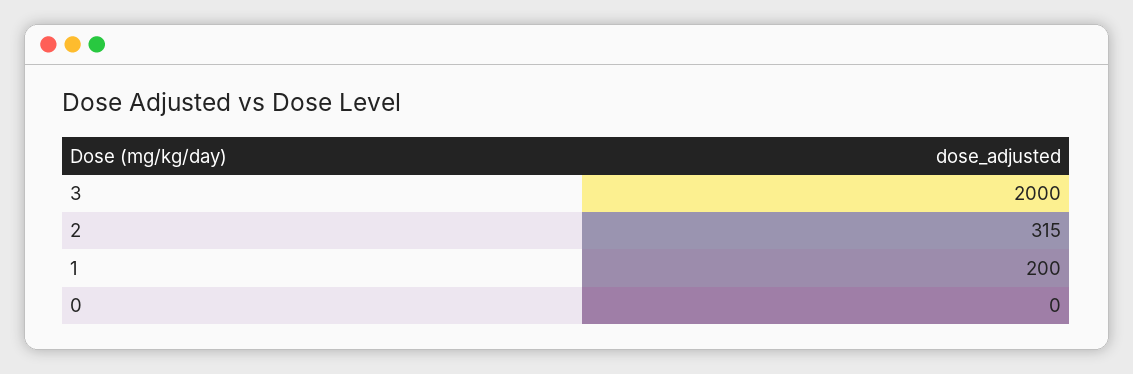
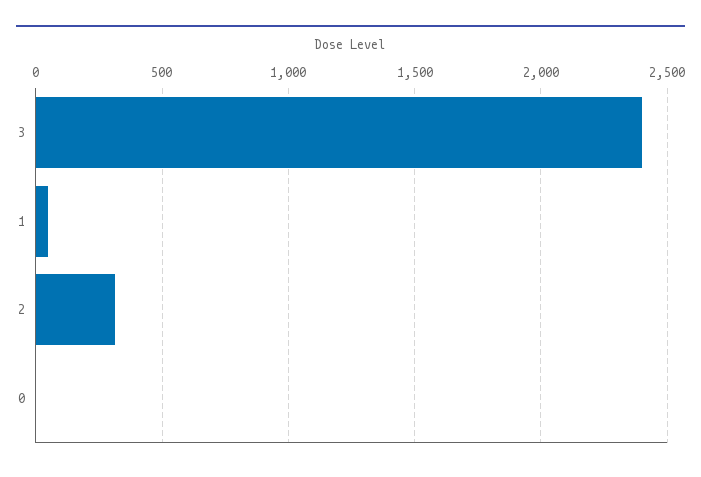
  {
-   "3": 2000,
+   "3": 2400,
    "2": 315,
-   "1": 200,
+   "1": 50,
    "0": 0
  }

